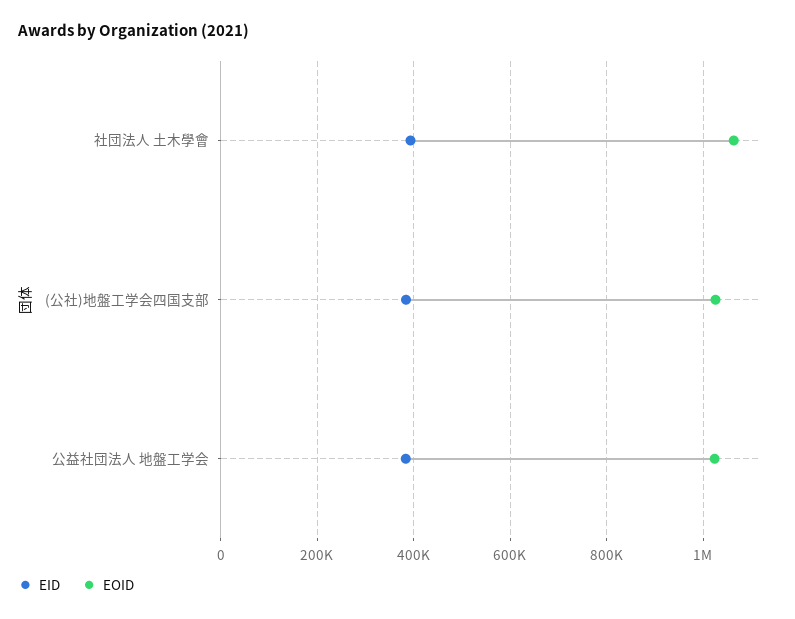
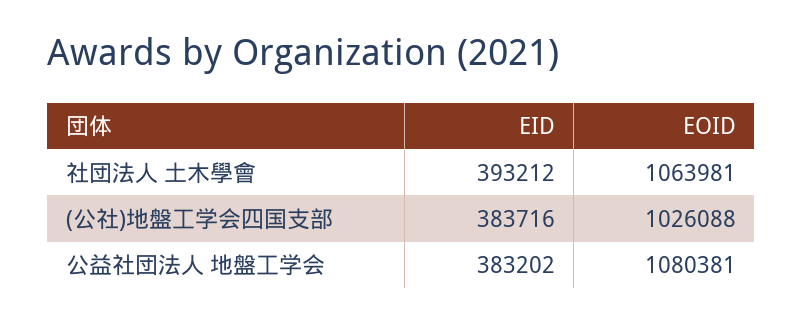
  {
    "EID": {
      "社団法人 土木學會": 393212,
      "(公社)地盤工学会四国支部": 383716,
      "公益社団法人 地盤工学会": 383202
    },
    "EOID": {
      "社団法人 土木學會": 1063981,
      "(公社)地盤工学会四国支部": 1026088,
-     "公益社団法人 地盤工学会": 1020000
+     "公益社団法人 地盤工学会": 1080381
    }
  }

